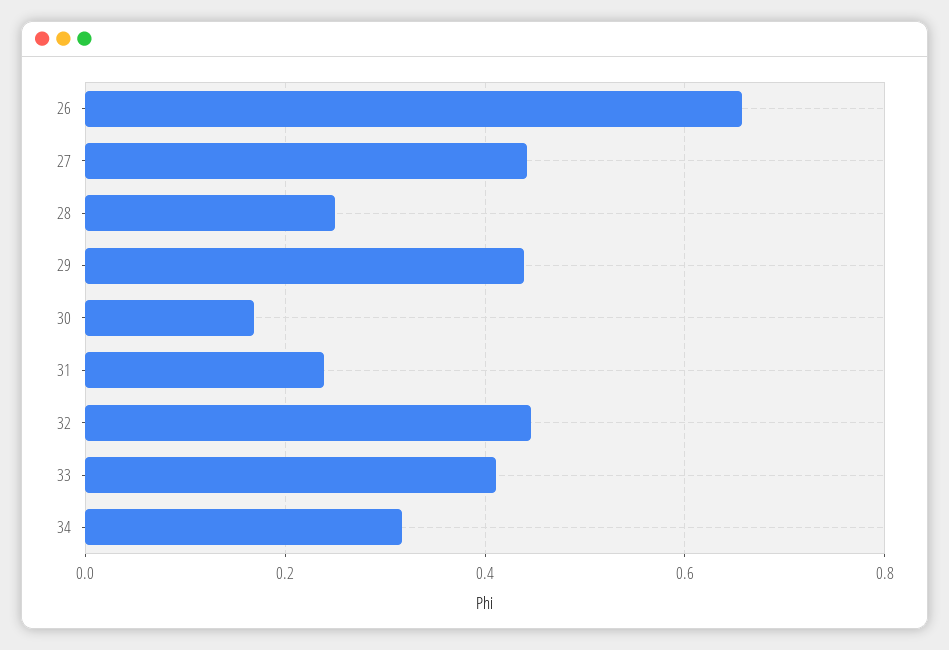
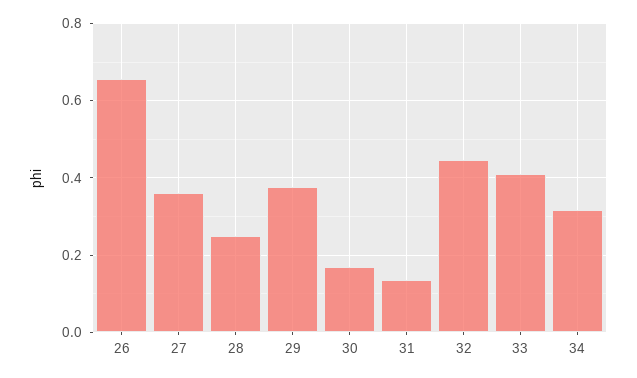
  {
    "26": 0.66,
-   "27": 0.44,
+   "27": 0.36,
    "28": 0.26,
-   "29": 0.44,
+   "29": 0.38,
    "30": 0.16,
-   "31": 0.24,
+   "31": 0.14,
    "32": 0.44,
    "33": 0.42,
    "34": 0.32
  }

